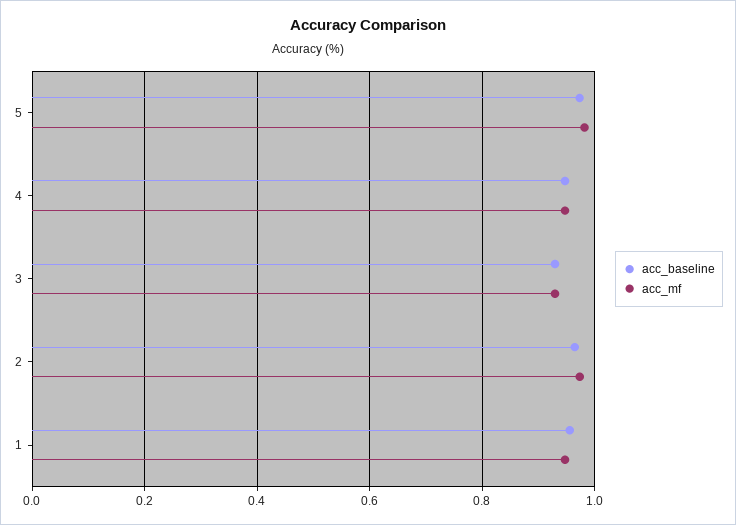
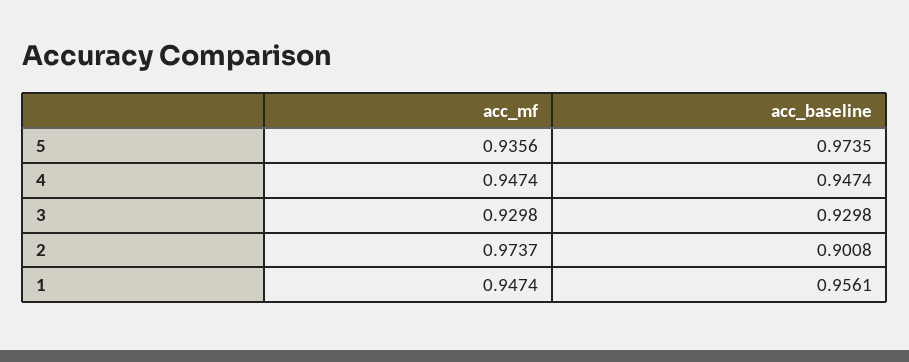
  {
    "acc_baseline": {
      "5": 0.9735,
      "4": 0.9474,
      "3": 0.9298,
-     "2": 0.96,
+     "2": 0.9008,
      "1": 0.9561
    },
    "acc_mf": {
-     "5": 0.98,
+     "5": 0.9356,
      "4": 0.9474,
      "3": 0.9298,
      "2": 0.9737,
      "1": 0.9474
    }
  }

